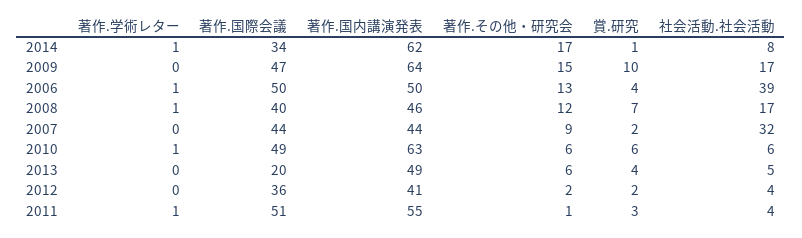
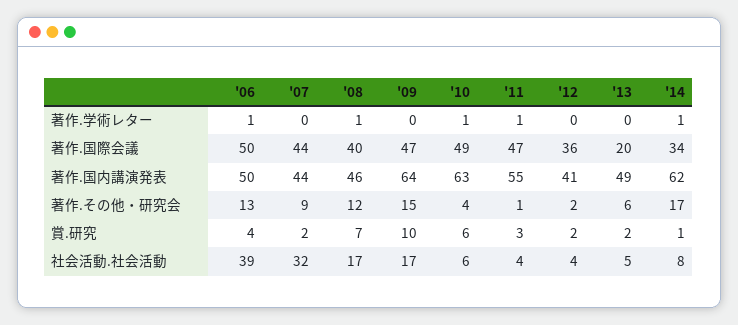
  {
    "著作.学術レター": {
      "2014": 1,
      "2009": 0,
      "2006": 1,
      "2008": 1,
      "2007": 0,
      "2010": 1,
      "2013": 0,
      "2012": 0,
      "2011": 1
    },
    "著作.国際会議": {
      "2014": 34,
      "2009": 47,
      "2006": 50,
      "2008": 40,
      "2007": 44,
      "2010": 49,
      "2013": 20,
      "2012": 36,
-     "2011": 51
+     "2011": 47
    },
    "著作.国内講演発表": {
      "2014": 62,
      "2009": 64,
      "2006": 50,
      "2008": 46,
      "2007": 44,
      "2010": 63,
      "2013": 49,
      "2012": 41,
      "2011": 55
    },
    "著作.その他・研究会": {
      "2014": 17,
      "2009": 15,
      "2006": 13,
      "2008": 12,
      "2007": 9,
-     "2010": 6,
+     "2010": 4,
      "2013": 6,
      "2012": 2,
      "2011": 1
    },
    "賞.研究": {
      "2014": 1,
      "2009": 10,
      "2006": 4,
      "2008": 7,
      "2007": 2,
      "2010": 6,
-     "2013": 4,
+     "2013": 2,
      "2012": 2,
      "2011": 3
    },
    "社会活動.社会活動": {
      "2014": 8,
      "2009": 17,
      "2006": 39,
      "2008": 17,
      "2007": 32,
      "2010": 6,
      "2013": 5,
      "2012": 4,
      "2011": 4
    }
  }

